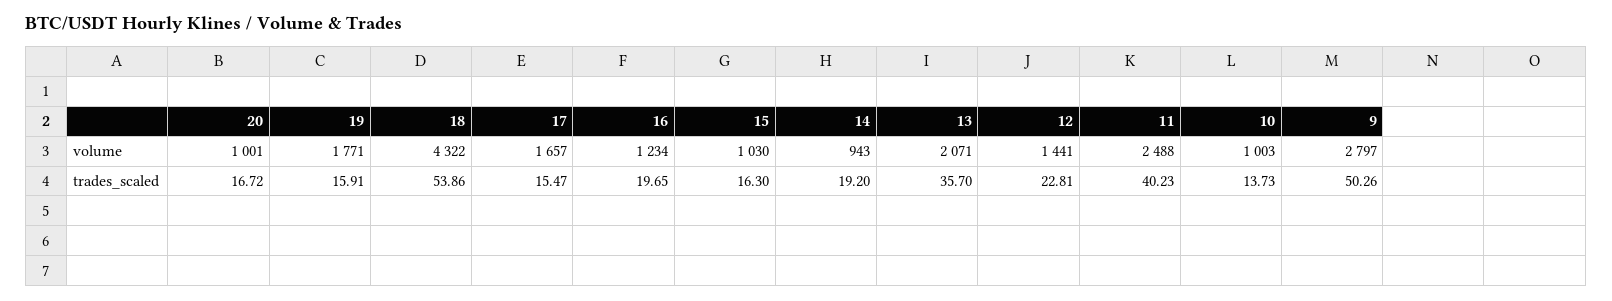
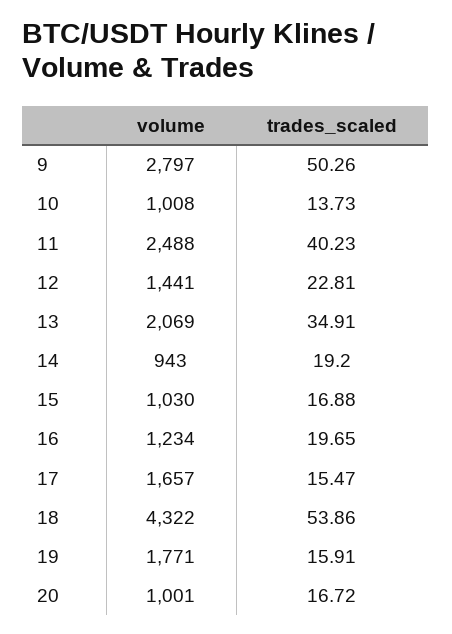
  {
    "20": {
      "volume": 1001,
      "trades_scaled": 16.72
    },
    "19": {
      "volume": 1771,
      "trades_scaled": 15.91
    },
    "18": {
      "volume": 4322,
      "trades_scaled": 53.86
    },
    "17": {
      "volume": 1657,
      "trades_scaled": 15.47
    },
    "16": {
      "volume": 1234,
      "trades_scaled": 19.65
    },
    "15": {
      "volume": 1030,
-     "trades_scaled": 16.3
+     "trades_scaled": 16.88
    },
    "14": {
      "volume": 943,
      "trades_scaled": 19.2
    },
    "13": {
-     "volume": 2071,
+     "volume": 2069,
-     "trades_scaled": 35.7
+     "trades_scaled": 34.91
    },
    "12": {
      "volume": 1441,
      "trades_scaled": 22.81
    },
    "11": {
      "volume": 2488,
      "trades_scaled": 40.23
    },
    "10": {
-     "volume": 1003,
+     "volume": 1008,
      "trades_scaled": 13.73
    },
    "9": {
      "volume": 2797,
      "trades_scaled": 50.26
    }
  }

